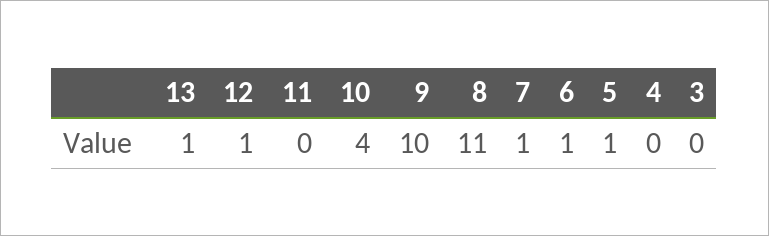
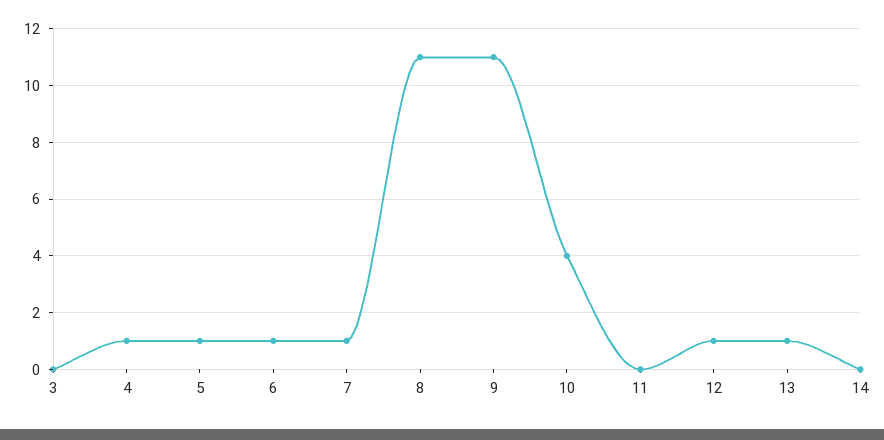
  {
    "13": 1,
    "12": 1,
    "11": 0,
    "10": 4,
-   "9": 10,
+   "9": 11,
    "8": 11,
    "7": 1,
    "6": 1,
    "5": 1,
-   "4": 0,
+   "4": 1,
-   "3": 0
+   "3": 0,
+   "14": 0
  }

